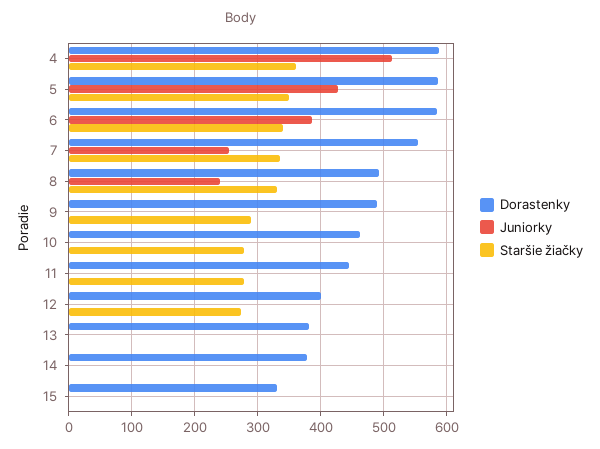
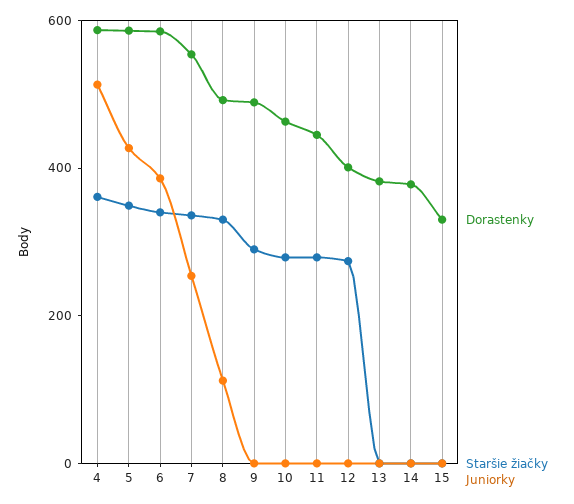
  {
    "Dorastenky": {
      "4": 590,
      "5": 590,
      "6": 590,
      "7": 550,
      "8": 490,
      "9": 490,
      "10": 460,
      "11": 450,
      "12": 400,
      "13": 380,
      "14": 380,
      "15": 330
    },
    "Juniorky": {
      "4": 510,
      "5": 430,
      "6": 390,
      "7": 250,
-     "8": 240,
+     "8": 100,
      "9": 0,
      "10": 0,
      "11": 0,
      "12": 0,
      "13": 0,
      "14": 0,
      "15": 0
    },
    "Staršie žiačky": {
      "4": 360,
      "5": 350,
      "6": 340,
      "7": 340,
      "8": 330,
      "9": 290,
      "10": 280,
      "11": 280,
      "12": 270,
      "13": 0,
      "14": 0,
      "15": 0
    }
  }

